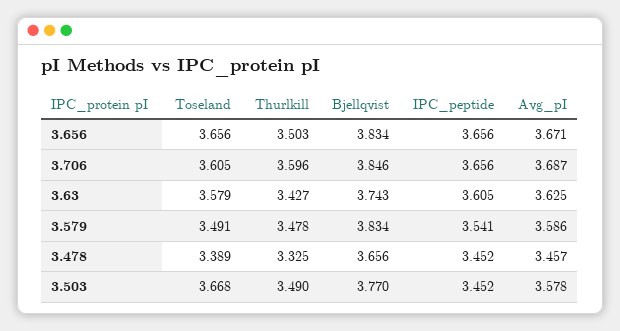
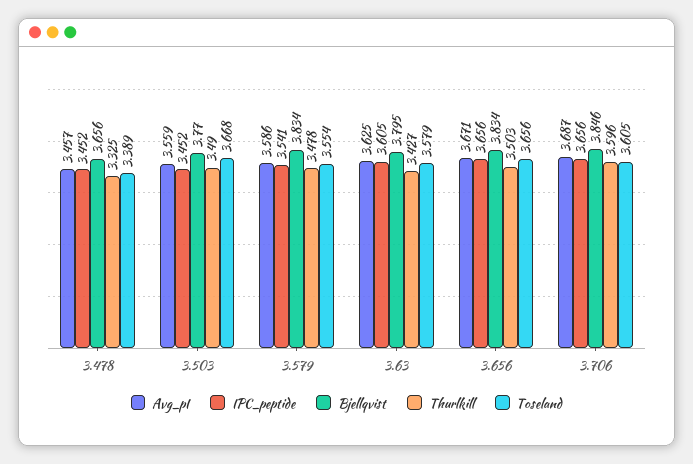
  {
    "Toseland": {
      "3.656": 3.656,
      "3.706": 3.605,
      "3.63": 3.579,
-     "3.579": 3.491,
+     "3.579": 3.554,
      "3.478": 3.389,
      "3.503": 3.668
    },
    "Thurlkill": {
      "3.656": 3.503,
      "3.706": 3.596,
      "3.63": 3.427,
      "3.579": 3.478,
      "3.478": 3.325,
      "3.503": 3.49
    },
    "Bjellqvist": {
      "3.656": 3.834,
      "3.706": 3.846,
-     "3.63": 3.743,
+     "3.63": 3.795,
      "3.579": 3.834,
      "3.478": 3.656,
      "3.503": 3.77
    },
    "IPC_peptide": {
      "3.656": 3.656,
      "3.706": 3.656,
      "3.63": 3.605,
      "3.579": 3.541,
      "3.478": 3.452,
      "3.503": 3.452
    },
    "Avg_pI": {
      "3.656": 3.671,
      "3.706": 3.687,
      "3.63": 3.625,
      "3.579": 3.586,
      "3.478": 3.457,
-     "3.503": 3.578
+     "3.503": 3.559
    }
  }

